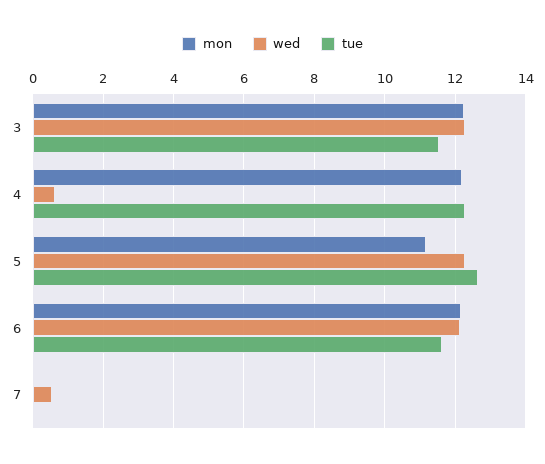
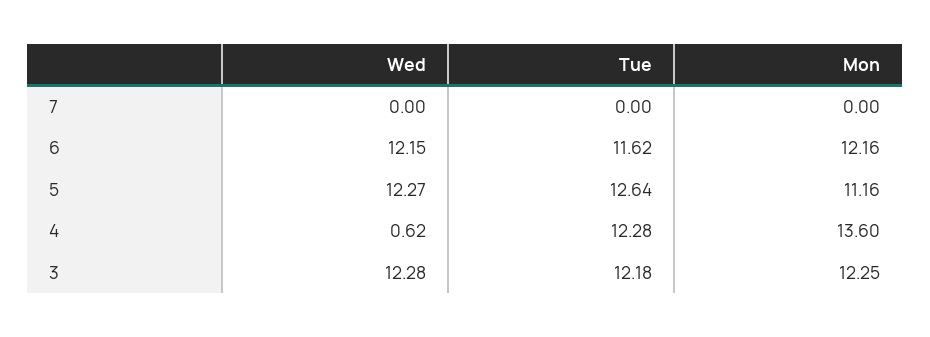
  {
    "mon": {
      "3": 12.25,
-     "4": 12.2,
+     "4": 13.6,
      "5": 11.16,
      "6": 12.16,
      "7": 0
    },
    "wed": {
      "3": 12.28,
      "4": 0.62,
      "5": 12.27,
      "6": 12.15,
-     "7": 0.6
+     "7": 0
    },
    "tue": {
-     "3": 11.6,
+     "3": 12.18,
      "4": 12.28,
      "5": 12.64,
      "6": 11.62,
      "7": 0
    }
  }

